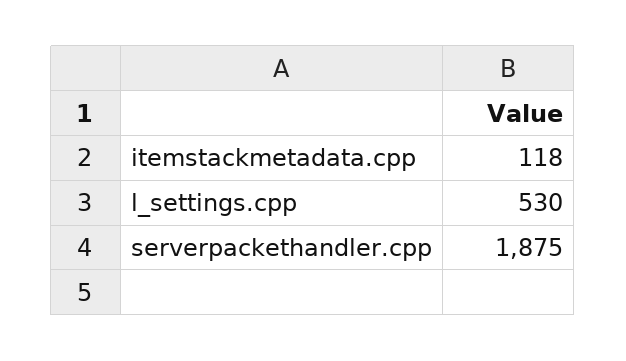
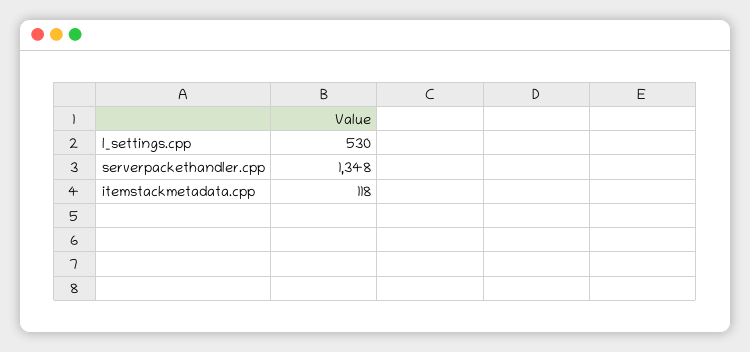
  {
    "itemstackmetadata.cpp": 118,
    "l_settings.cpp": 530,
-   "serverpackethandler.cpp": 1875
+   "serverpackethandler.cpp": 1348
  }

